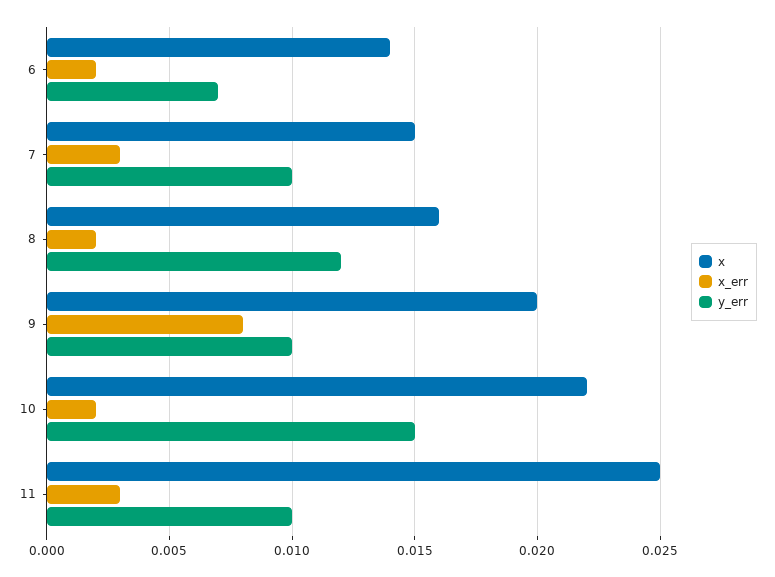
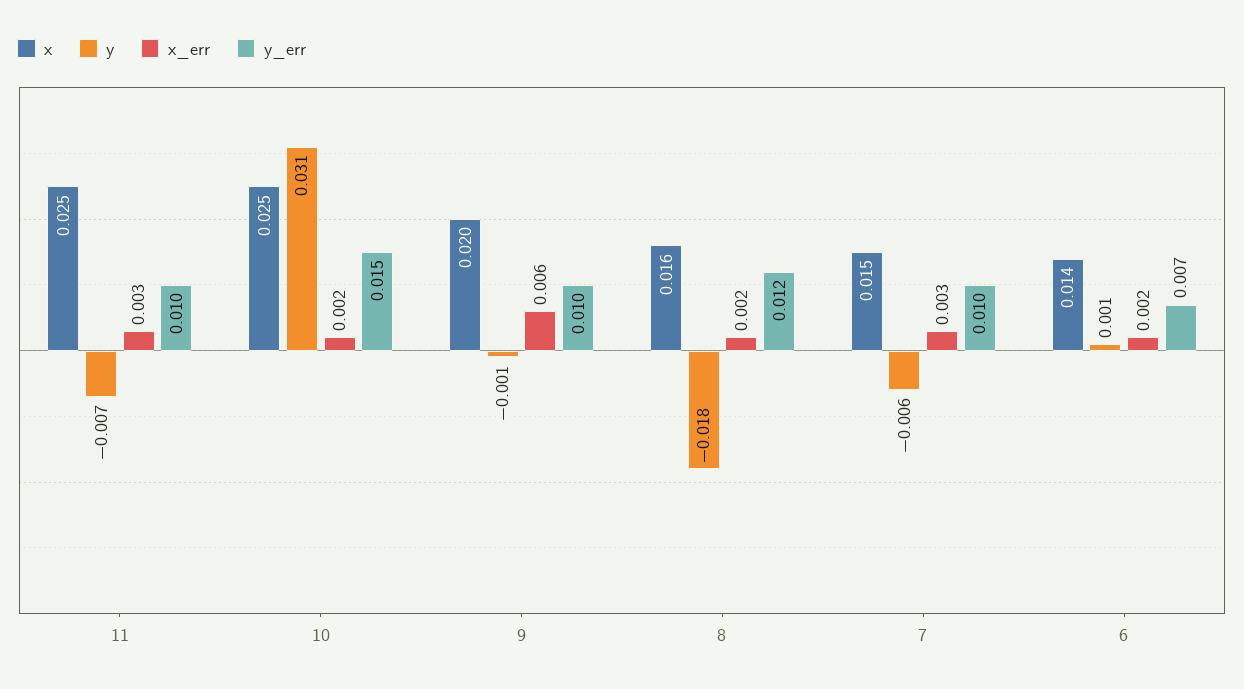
  {
    "x": {
      "6": 0.014,
      "7": 0.015,
      "8": 0.016,
      "9": 0.02,
-     "10": 0.022,
+     "10": 0.025,
      "11": 0.025
    },
    "x_err": {
      "6": 0.002,
      "7": 0.003,
      "8": 0.002,
-     "9": 0.008,
+     "9": 0.006,
      "10": 0.002,
      "11": 0.003
    },
    "y_err": {
      "6": 0.007,
      "7": 0.01,
      "8": 0.012,
      "9": 0.01,
      "10": 0.015,
      "11": 0.01
-   }
+   },
+   "y": {
+     "11": -0.007,
+     "10": 0.031,
+     "9": -0.001,
+     "8": -0.018,
+     "7": -0.006,
+     "6": 0.001
+   }
  }

